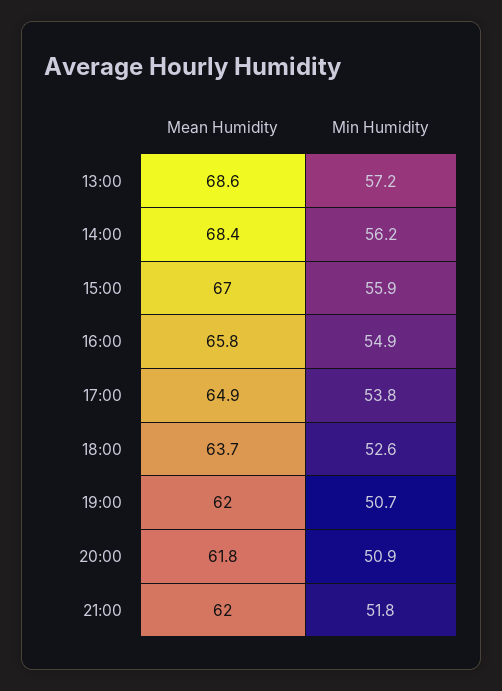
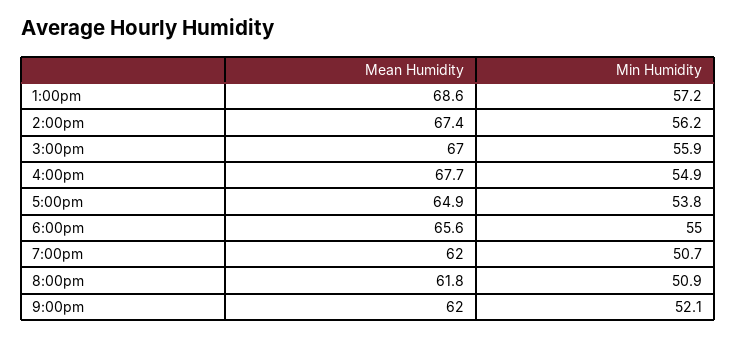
  {
    "Mean Humidity": {
      "13:00": 68.6,
-     "14:00": 68.4,
+     "14:00": 67.4,
      "15:00": 67,
-     "16:00": 65.8,
+     "16:00": 67.7,
      "17:00": 64.9,
-     "18:00": 63.7,
+     "18:00": 65.6,
      "19:00": 62,
      "20:00": 61.8,
      "21:00": 62
    },
    "Min Humidity": {
      "13:00": 57.2,
      "14:00": 56.2,
      "15:00": 55.9,
      "16:00": 54.9,
      "17:00": 53.8,
-     "18:00": 52.6,
+     "18:00": 55,
      "19:00": 50.7,
      "20:00": 50.9,
-     "21:00": 51.8
+     "21:00": 52.1
    }
  }

